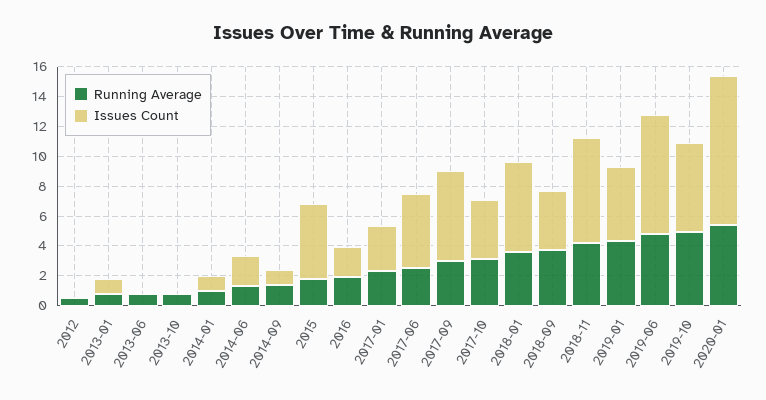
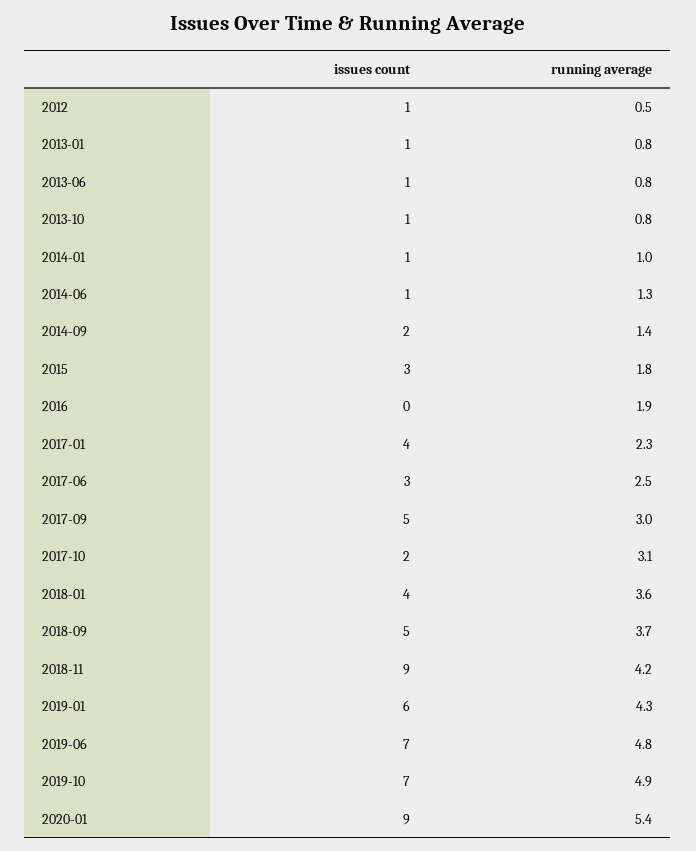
  {
    "Running Average": {
      "2012": 0.5,
      "2013-01": 0.8,
      "2013-06": 0.8,
      "2013-10": 0.8,
      "2014-01": 1,
      "2014-06": 1.3,
      "2014-09": 1.4,
      "2015": 1.8,
      "2016": 1.9,
      "2017-01": 2.3,
      "2017-06": 2.5,
      "2017-09": 3,
      "2017-10": 3.1,
      "2018-01": 3.6,
      "2018-09": 3.7,
      "2018-11": 4.2,
      "2019-01": 4.3,
      "2019-06": 4.8,
      "2019-10": 4.9,
      "2020-01": 5.4
    },
    "Issues Count": {
-     "2012": 0,
+     "2012": 1,
      "2013-01": 1,
-     "2013-06": 0,
+     "2013-06": 1,
-     "2013-10": 0,
+     "2013-10": 1,
      "2014-01": 1,
-     "2014-06": 2,
+     "2014-06": 1,
-     "2014-09": 1,
+     "2014-09": 2,
-     "2015": 5,
+     "2015": 3,
-     "2016": 2,
+     "2016": 0,
-     "2017-01": 3,
+     "2017-01": 4,
-     "2017-06": 5,
+     "2017-06": 3,
-     "2017-09": 6,
+     "2017-09": 5,
-     "2017-10": 4,
+     "2017-10": 2,
-     "2018-01": 6,
+     "2018-01": 4,
-     "2018-09": 4,
+     "2018-09": 5,
-     "2018-11": 7,
+     "2018-11": 9,
-     "2019-01": 5,
+     "2019-01": 6,
-     "2019-06": 8,
+     "2019-06": 7,
-     "2019-10": 6,
+     "2019-10": 7,
-     "2020-01": 10
+     "2020-01": 9
    }
  }

